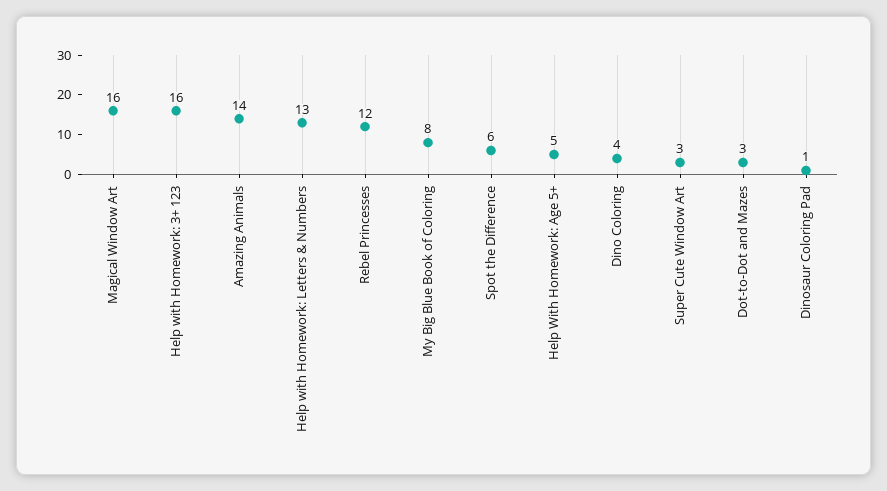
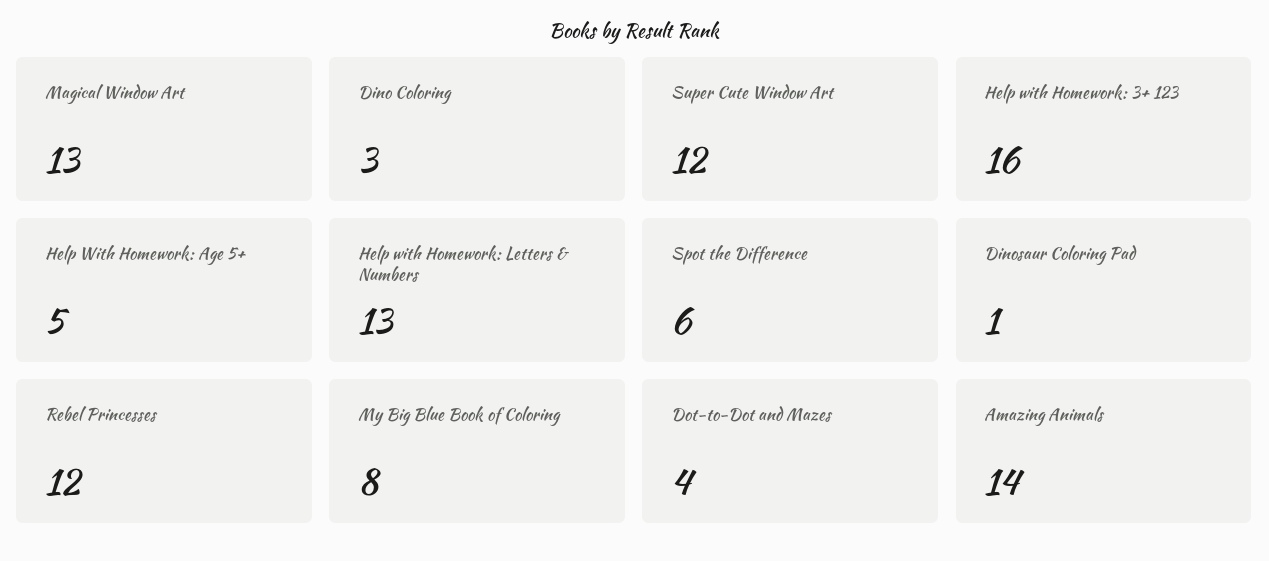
  {
-   "Magical Window Art": 16,
+   "Magical Window Art": 13,
    "Help with Homework: 3+ 123": 16,
    "Amazing Animals": 14,
    "Help with Homework: Letters & Numbers": 13,
    "Rebel Princesses": 12,
    "My Big Blue Book of Coloring": 8,
    "Spot the Difference": 6,
    "Help With Homework: Age 5+": 5,
-   "Dino Coloring": 4,
+   "Dino Coloring": 3,
-   "Super Cute Window Art": 3,
+   "Super Cute Window Art": 12,
-   "Dot-to-Dot and Mazes": 3,
+   "Dot-to-Dot and Mazes": 4,
    "Dinosaur Coloring Pad": 1
  }

